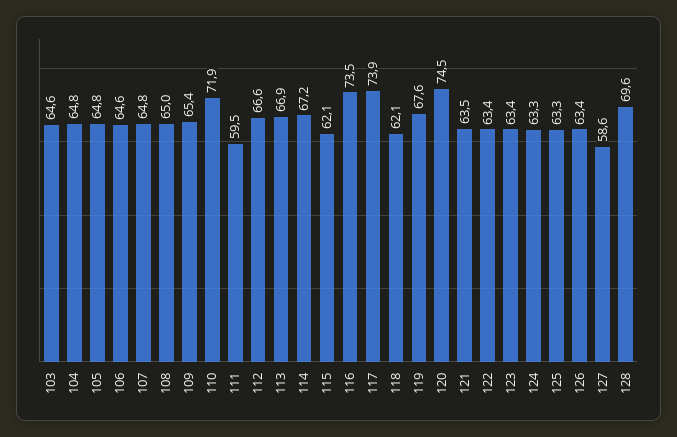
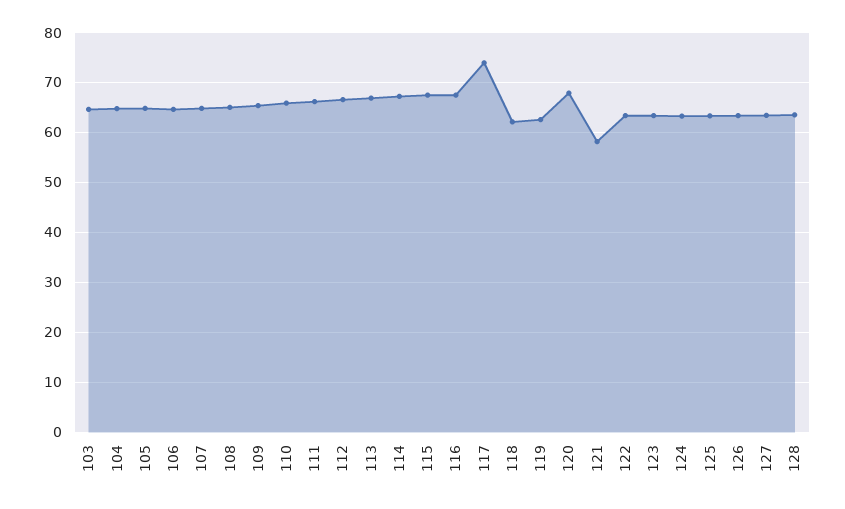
  {
    "103": 64.6,
    "104": 64.8,
    "105": 64.8,
    "106": 64.6,
    "107": 64.8,
    "108": 65,
    "109": 65.4,
-   "110": 71.9,
+   "110": 66,
-   "111": 59.5,
+   "111": 66,
    "112": 66.6,
    "113": 66.9,
    "114": 67.2,
-   "115": 62.1,
+   "115": 68,
-   "116": 73.5,
+   "116": 68,
    "117": 73.9,
    "118": 62.1,
-   "119": 67.6,
+   "119": 62,
-   "120": 74.5,
+   "120": 68,
-   "121": 63.5,
+   "121": 58,
    "122": 63.4,
    "123": 63.4,
    "124": 63.3,
    "125": 63.3,
    "126": 63.4,
-   "127": 58.6,
+   "127": 64,
-   "128": 69.6
+   "128": 64
  }

